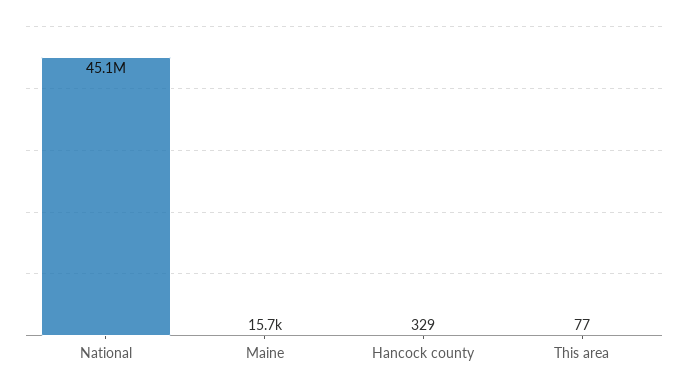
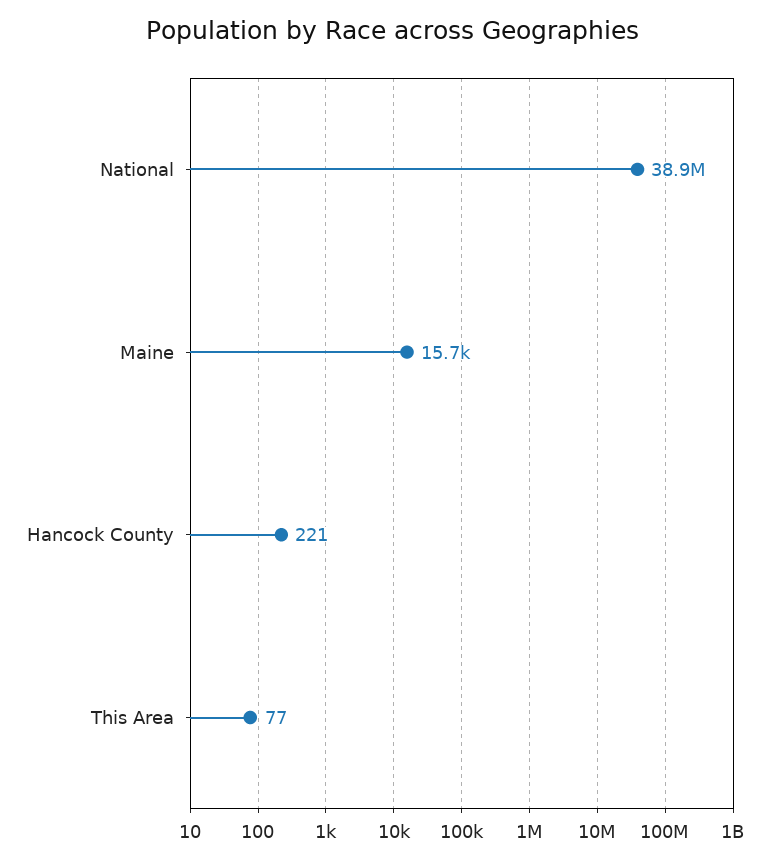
  {
-   "National": 45100000,
+   "National": 38900000,
    "Maine": 15700,
-   "Hancock county": 329,
+   "Hancock county": 221,
    "This area": 77
  }

